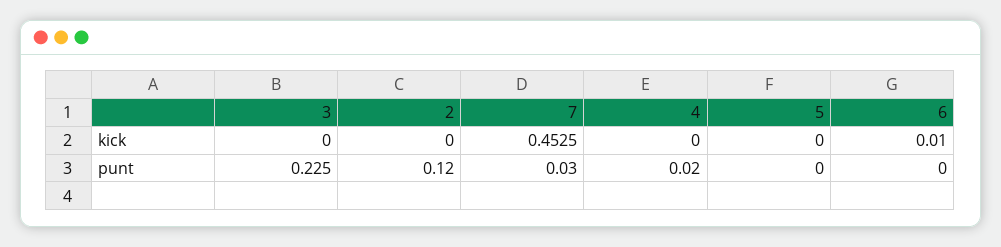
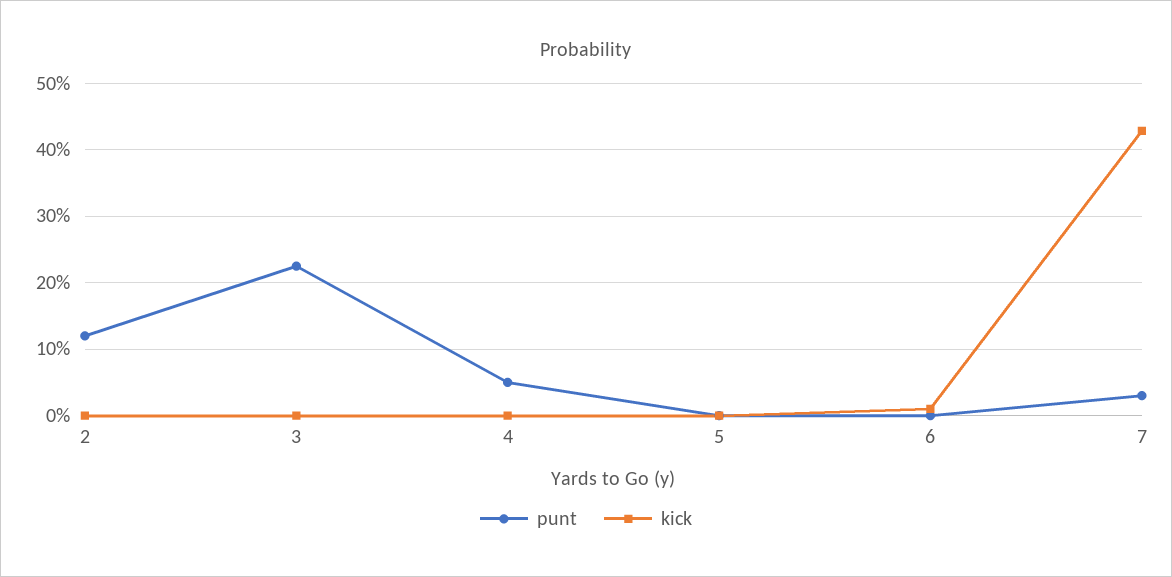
  {
    "kick": {
      "3": 0,
      "2": 0,
-     "7": 0.4525,
+     "7": 0.43,
      "4": 0,
      "5": 0,
      "6": 0.01
    },
    "punt": {
      "3": 0.225,
      "2": 0.12,
      "7": 0.03,
-     "4": 0.02,
+     "4": 0.05,
      "5": 0,
      "6": 0
    }
  }

